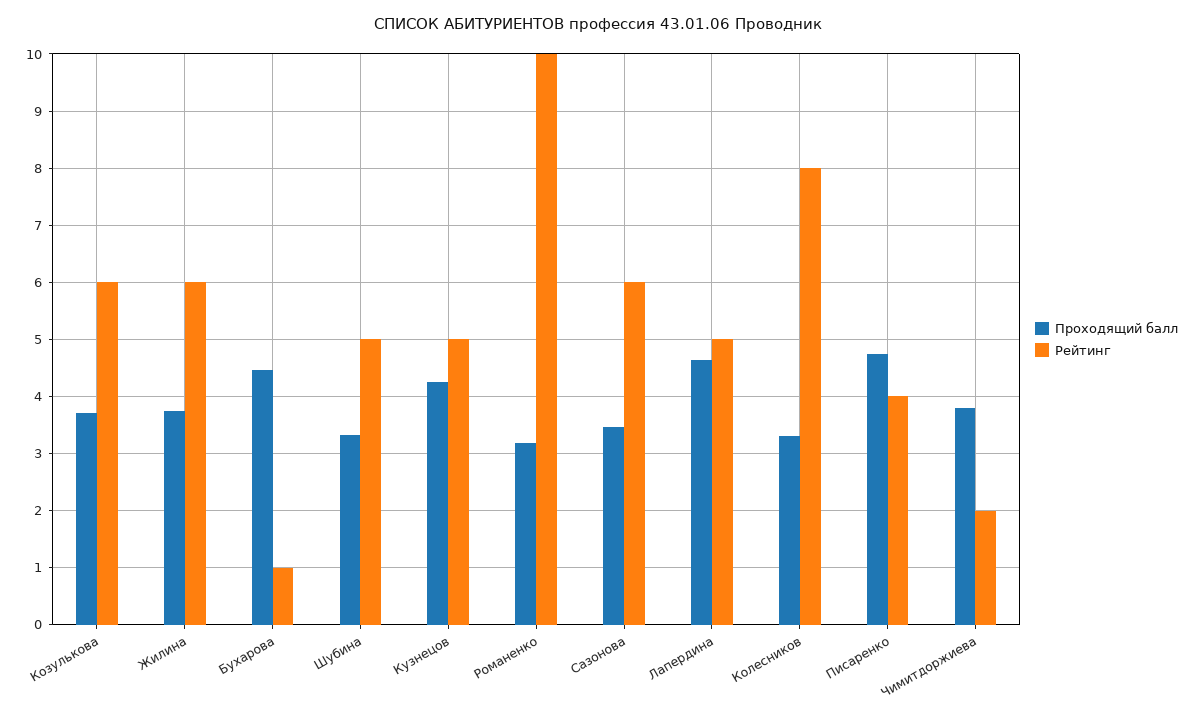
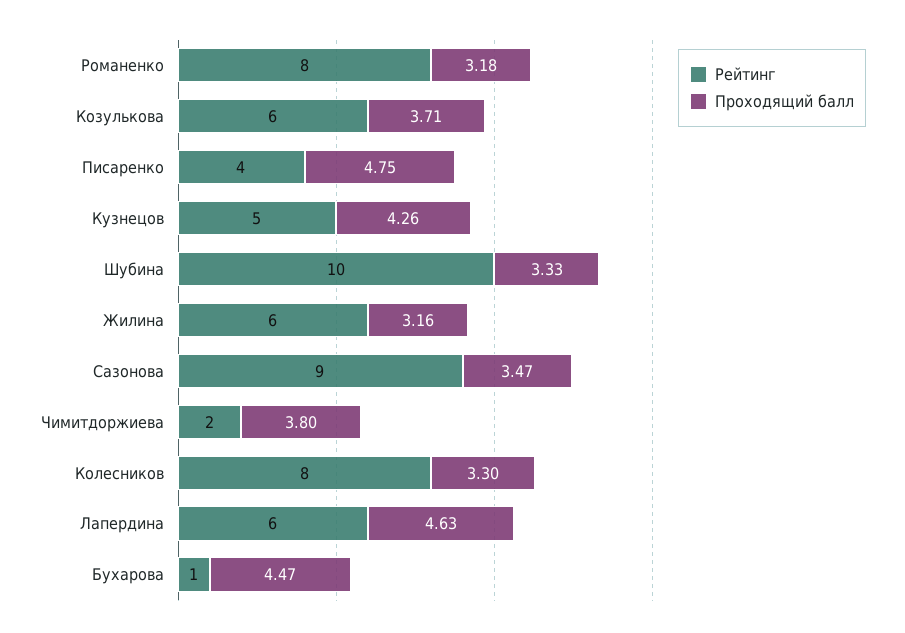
  {
    "Проходящий балл": {
      "Козулькова": 3.71,
-     "Жилина": 3.8,
+     "Жилина": 3.16,
      "Бухарова": 4.47,
      "Шубина": 3.33,
      "Кузнецов": 4.26,
      "Романенко": 3.18,
      "Сазонова": 3.47,
      "Лапердина": 4.63,
      "Колесников": 3.3,
      "Писаренко": 4.75,
      "Чимитдоржиева": 3.8
    },
    "Рейтинг": {
      "Козулькова": 6,
      "Жилина": 6,
      "Бухарова": 1,
-     "Шубина": 5,
+     "Шубина": 10,
      "Кузнецов": 5,
-     "Романенко": 10,
+     "Романенко": 8,
-     "Сазонова": 6,
+     "Сазонова": 9,
-     "Лапердина": 5,
+     "Лапердина": 6,
      "Колесников": 8,
      "Писаренко": 4,
      "Чимитдоржиева": 2
    }
  }

